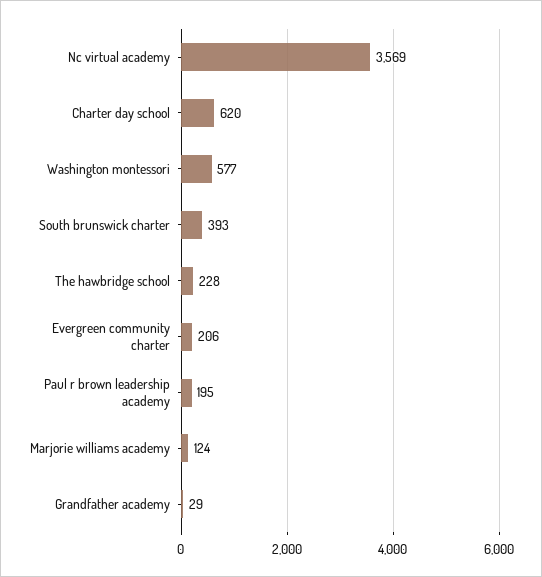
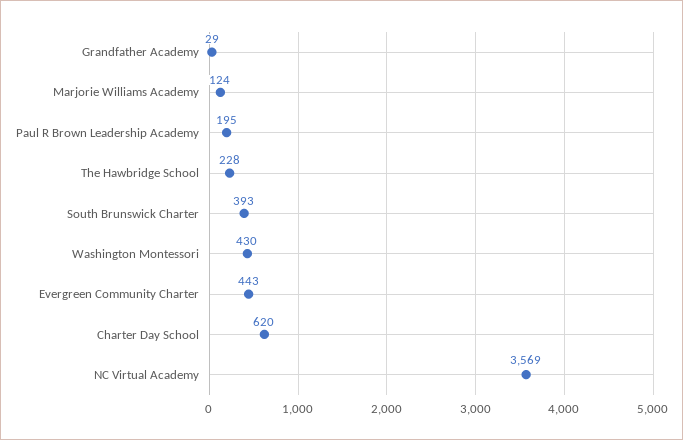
  {
    "Nc virtual academy": 3569,
    "Charter day school": 620,
-   "Washington montessori": 577,
+   "Washington montessori": 430,
    "South brunswick charter": 393,
    "The hawbridge school": 228,
-   "Evergreen community charter": 206,
+   "Evergreen community charter": 443,
    "Paul r brown leadership academy": 195,
    "Marjorie williams academy": 124,
    "Grandfather academy": 29
  }

